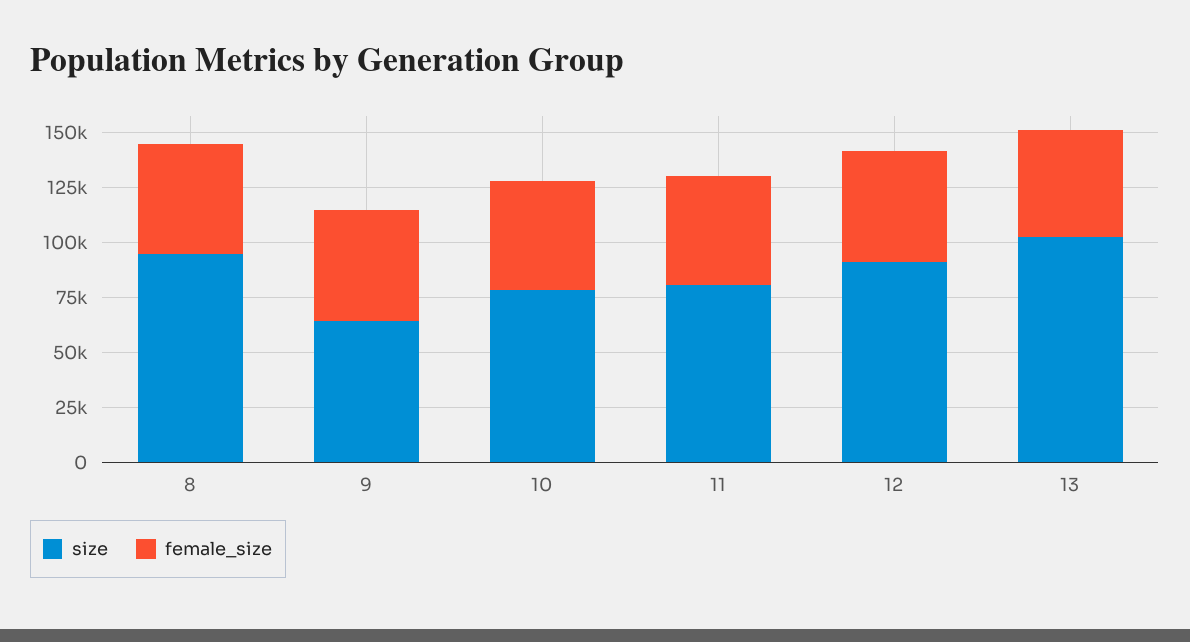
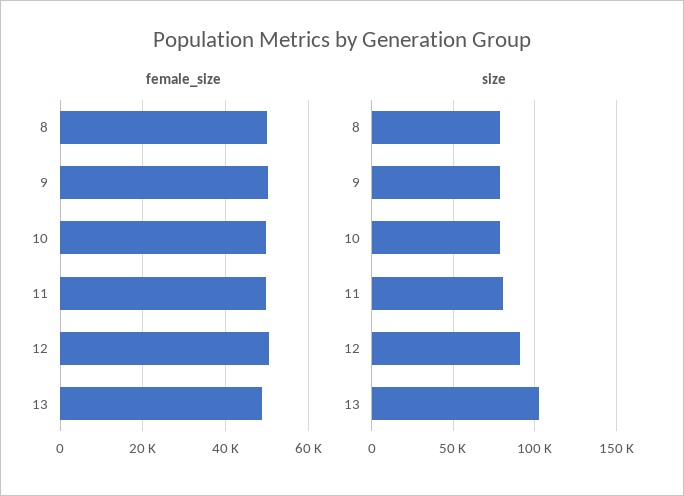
  {
    "size": {
-     "8": 95000,
+     "8": 80000,
-     "9": 65000,
+     "9": 80000,
      "10": 80000,
      "11": 80000,
      "12": 90000,
      "13": 100000
    },
    "female_size": {
      "8": 50000,
      "9": 50000,
      "10": 50000,
      "11": 50000,
      "12": 50000,
      "13": 48000
    }
  }

